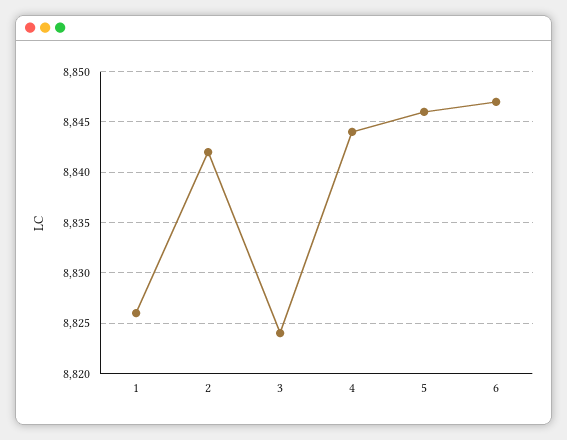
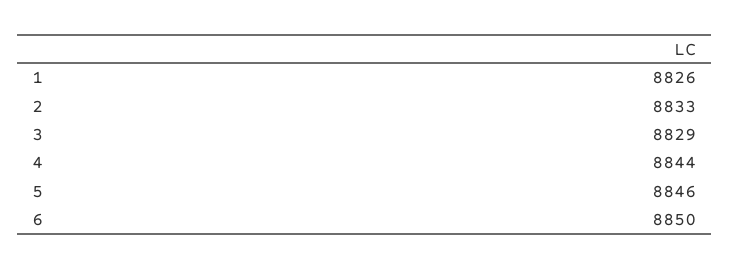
  {
    "1": 8826,
-   "2": 8842,
+   "2": 8833,
-   "3": 8824,
+   "3": 8829,
    "4": 8844,
    "5": 8846,
-   "6": 8847
+   "6": 8850
  }

